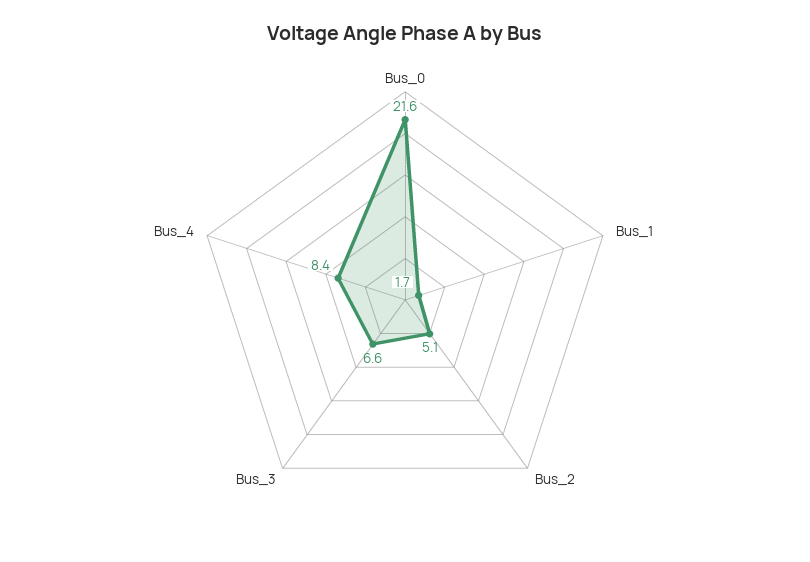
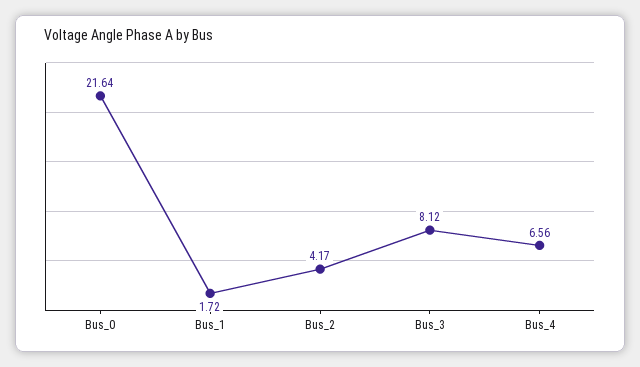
  {
    "Bus_0": 21.64,
    "Bus_1": 1.72,
-   "Bus_2": 5.1,
+   "Bus_2": 4.17,
-   "Bus_3": 6.6,
+   "Bus_3": 8.12,
-   "Bus_4": 8.4
+   "Bus_4": 6.56
  }

